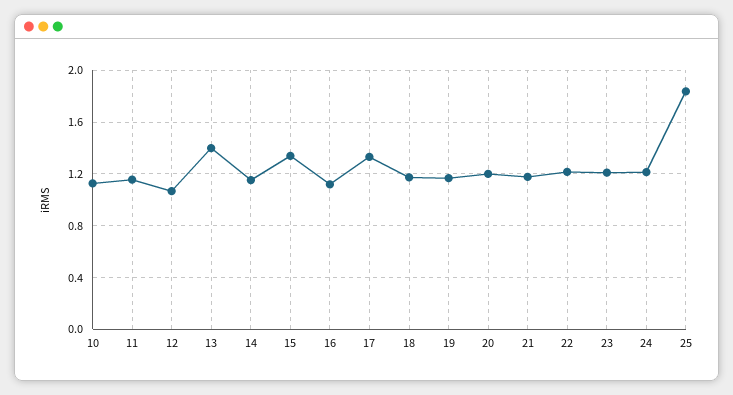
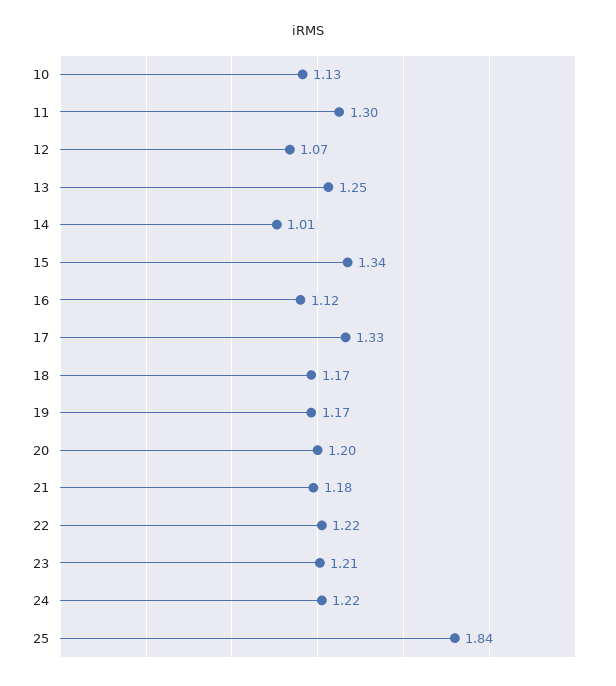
  {
    "10": 1.13,
-   "11": 1.15,
+   "11": 1.3,
    "12": 1.07,
-   "13": 1.4,
+   "13": 1.25,
-   "14": 1.15,
+   "14": 1.01,
    "15": 1.34,
    "16": 1.12,
    "17": 1.33,
    "18": 1.17,
    "19": 1.17,
    "20": 1.2,
    "21": 1.18,
    "22": 1.22,
    "23": 1.21,
    "24": 1.22,
    "25": 1.84
  }

